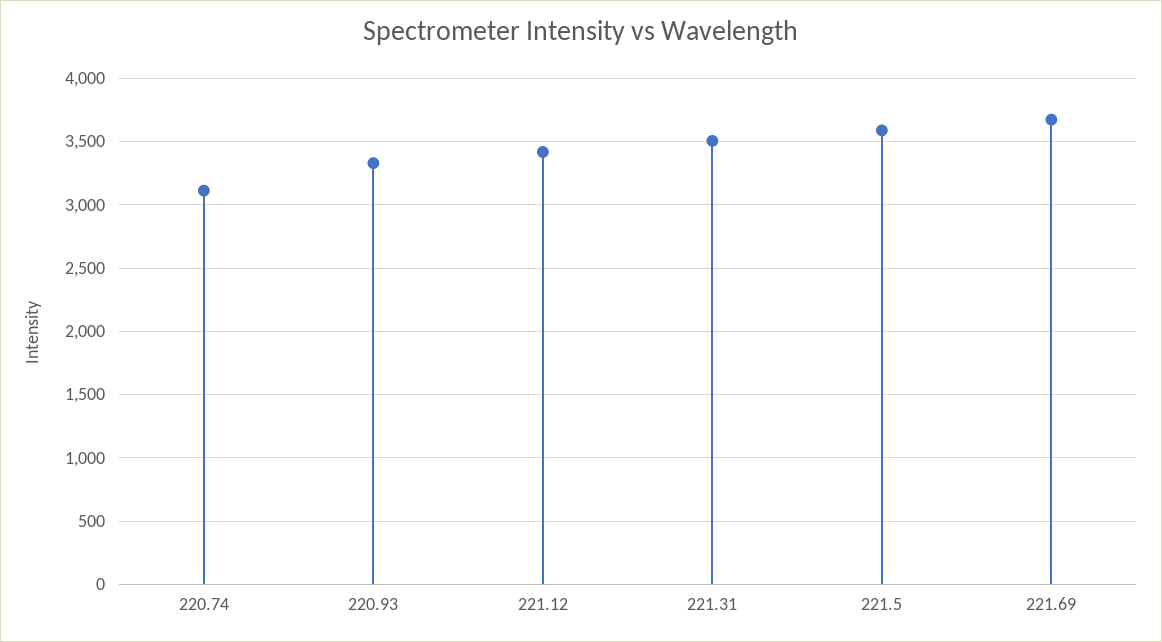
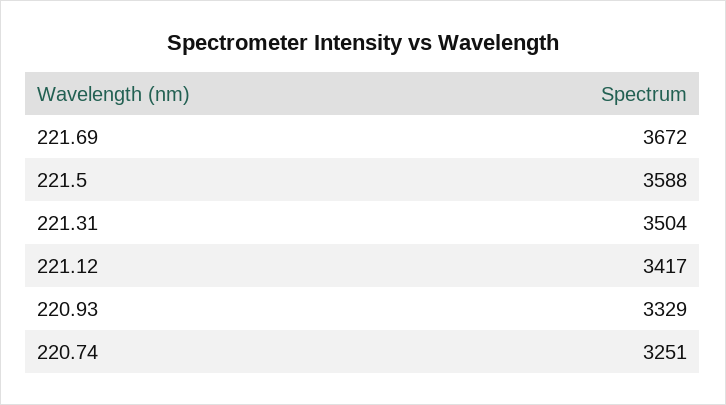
  {
-   "220.74": 3100,
+   "220.74": 3251,
    "220.93": 3329,
    "221.12": 3417,
    "221.31": 3504,
    "221.5": 3588,
    "221.69": 3672
  }

